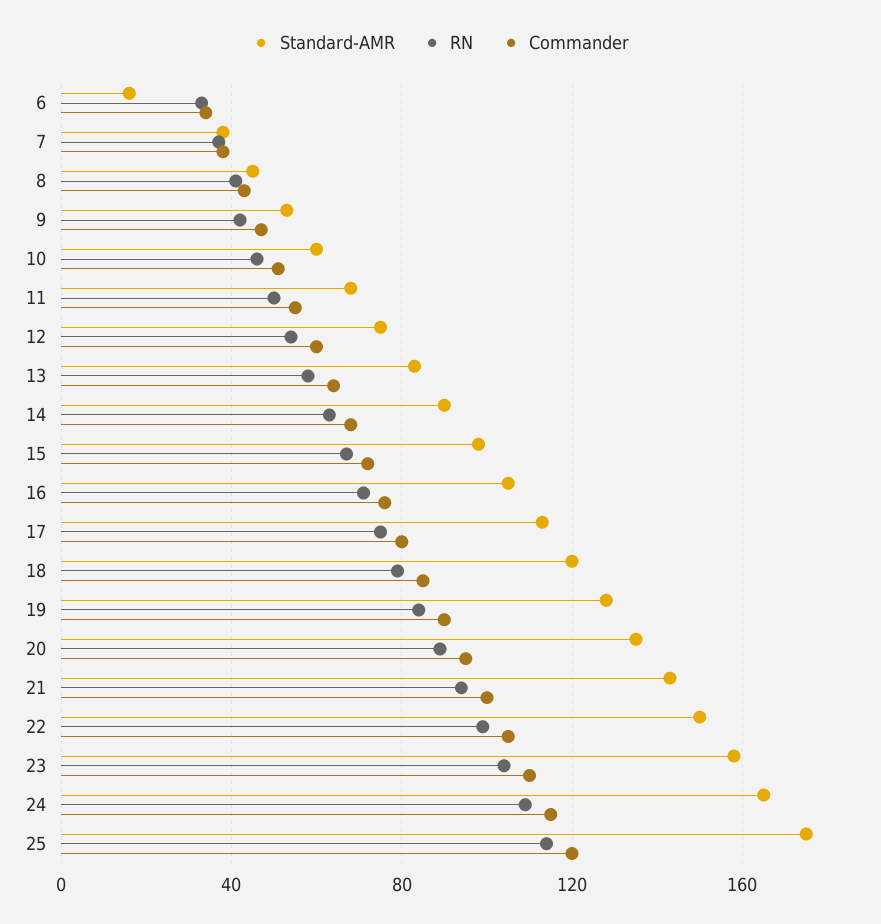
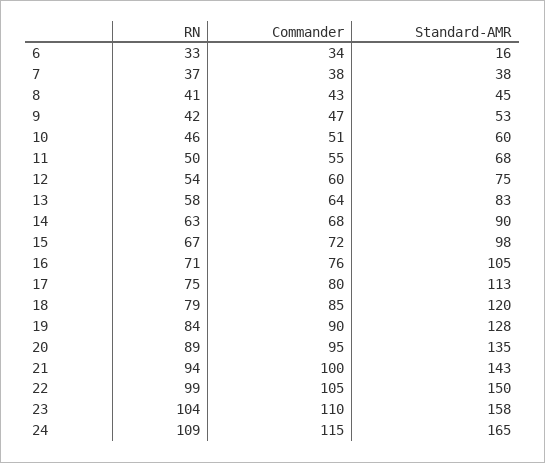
  {
    "Standard-AMR": {
      "6": 16,
      "7": 38,
      "8": 45,
      "9": 53,
      "10": 60,
      "11": 68,
      "12": 75,
      "13": 83,
      "14": 90,
      "15": 98,
      "16": 105,
      "17": 113,
      "18": 120,
      "19": 128,
      "20": 135,
      "21": 143,
      "22": 150,
      "23": 158,
-     "24": 165,
+     "24": 165
-     "25": 175
    },
    "RN": {
      "6": 33,
      "7": 37,
      "8": 41,
      "9": 42,
      "10": 46,
      "11": 50,
      "12": 54,
      "13": 58,
      "14": 63,
      "15": 67,
      "16": 71,
      "17": 75,
      "18": 79,
      "19": 84,
      "20": 89,
      "21": 94,
      "22": 99,
      "23": 104,
-     "24": 109,
+     "24": 109
-     "25": 115
    },
    "Commander": {
      "6": 34,
      "7": 38,
      "8": 43,
      "9": 47,
      "10": 51,
      "11": 55,
      "12": 60,
      "13": 64,
      "14": 68,
      "15": 72,
      "16": 76,
      "17": 80,
      "18": 85,
      "19": 90,
      "20": 95,
      "21": 100,
      "22": 105,
      "23": 110,
-     "24": 115,
+     "24": 115
-     "25": 120
    }
  }

